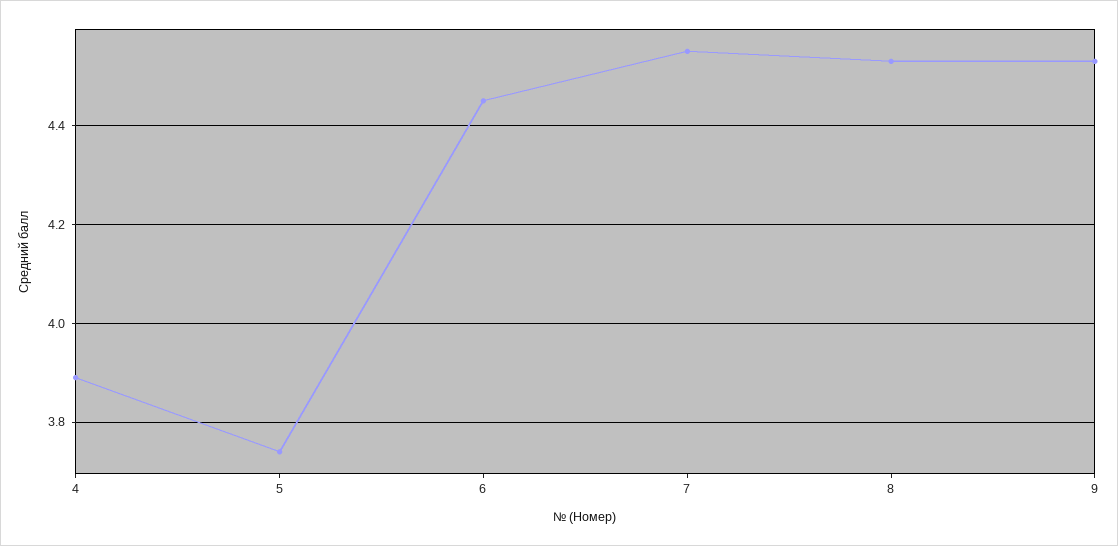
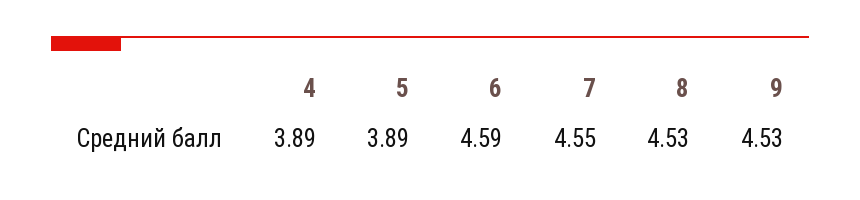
  {
    "4": 3.89,
-   "5": 3.75,
+   "5": 3.89,
-   "6": 4.45,
+   "6": 4.59,
    "7": 4.55,
    "8": 4.53,
    "9": 4.53
  }

